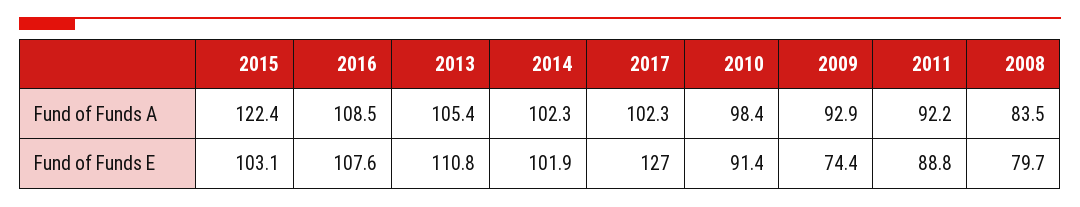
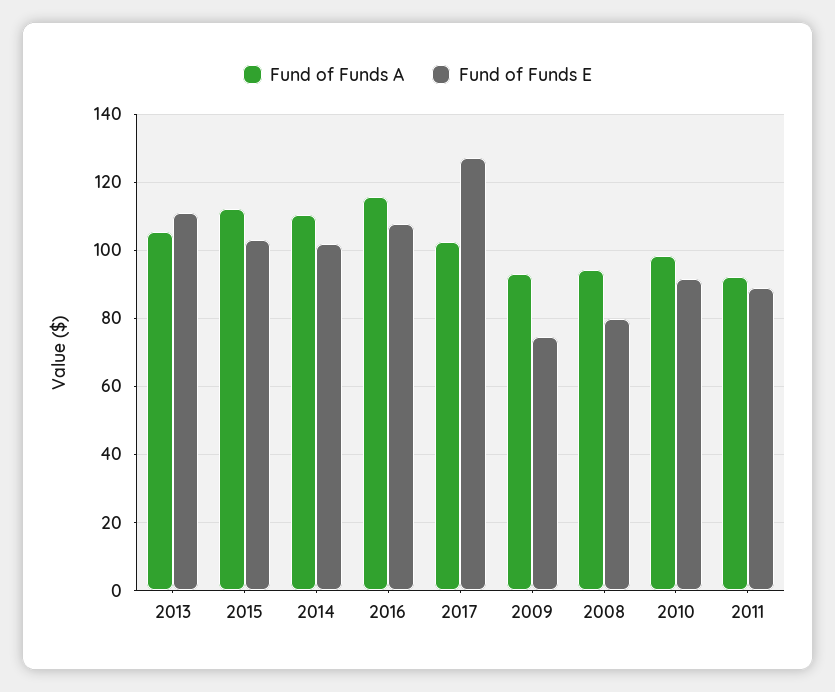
  {
    "Fund of Funds A": {
-     "2015": 122.4,
+     "2015": 112,
-     "2016": 108.5,
+     "2016": 116,
      "2013": 105.4,
-     "2014": 102.3,
+     "2014": 110,
      "2017": 102.3,
      "2010": 98.4,
      "2009": 92.9,
      "2011": 92.2,
-     "2008": 83.5
+     "2008": 94
    },
    "Fund of Funds E": {
      "2015": 103.1,
      "2016": 107.6,
      "2013": 110.8,
      "2014": 101.9,
      "2017": 127,
      "2010": 91.4,
      "2009": 74.4,
      "2011": 88.8,
      "2008": 79.7
    }
  }

